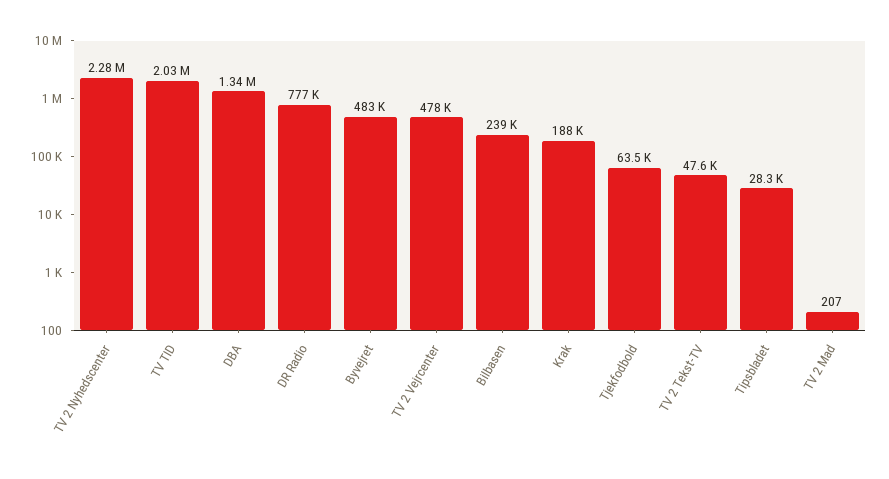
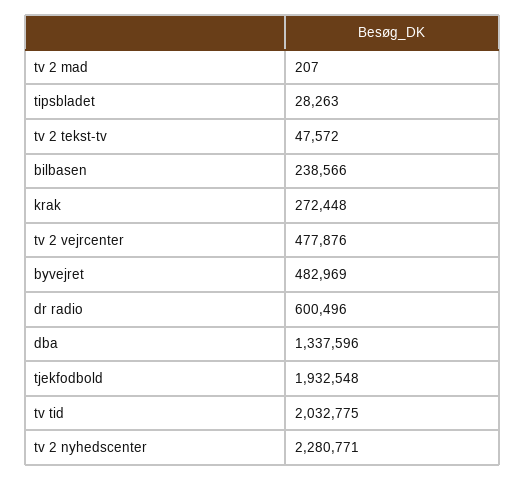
  {
    "TV 2 Nyhedscenter": 2280771,
    "TV TID": 2032775,
    "DBA": 1337596,
-   "DR Radio": 777000,
+   "DR Radio": 600496,
    "Byvejret": 482969,
    "TV 2 Vejrcenter": 477876,
    "Bilbasen": 238566,
-   "Krak": 188000,
+   "Krak": 272448,
-   "Tjekfodbold": 63500,
+   "Tjekfodbold": 1932548,
    "TV 2 Tekst-TV": 47572,
    "Tipsbladet": 28263,
    "TV 2 Mad": 207
  }

